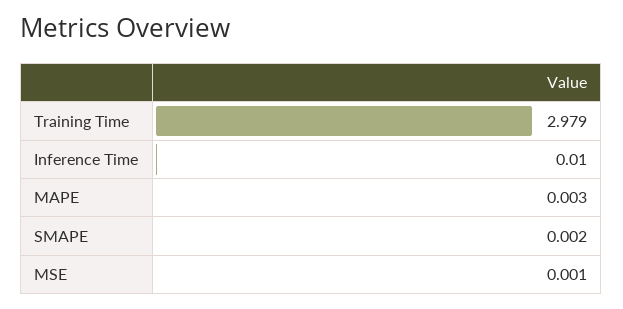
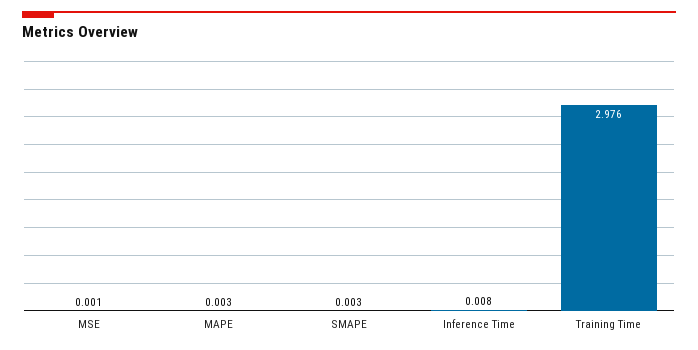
  {
-   "Training Time": 2.979,
+   "Training Time": 2.976,
-   "Inference Time": 0.01,
+   "Inference Time": 0.008,
    "MAPE": 0.003,
-   "SMAPE": 0.002,
+   "SMAPE": 0.003,
    "MSE": 0.001
  }

